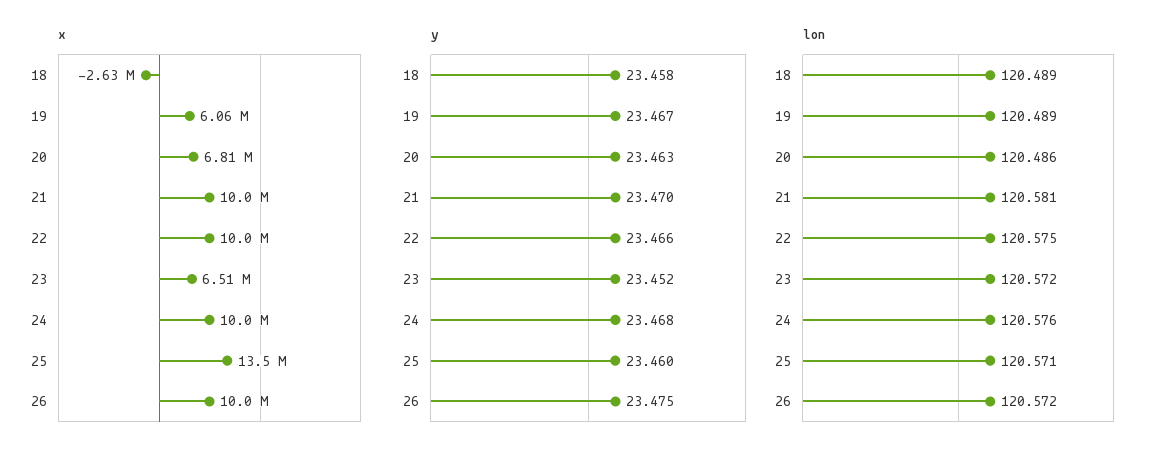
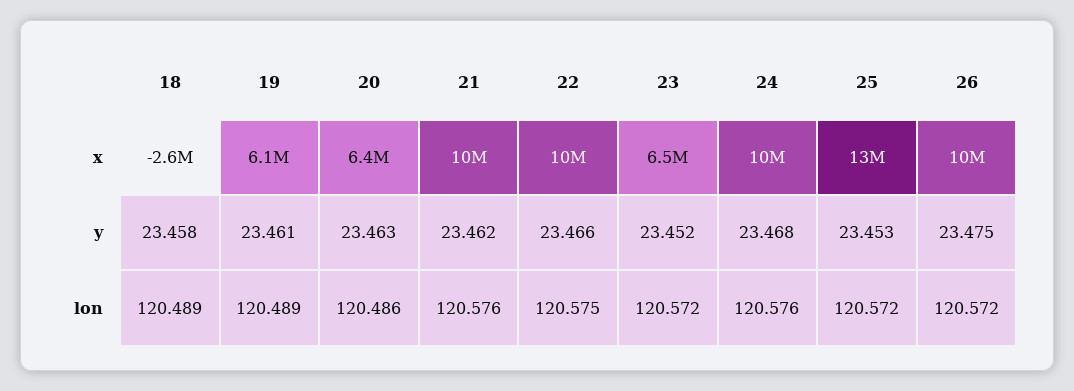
  {
    "x": {
      "18": -2630000,
      "19": 6060000,
-     "20": 6810000,
+     "20": 6400000,
      "21": 10000000,
      "22": 10000000,
      "23": 6510000,
      "24": 10000000,
      "25": 13500000,
      "26": 10000000
    },
    "y": {
      "18": 23.458,
-     "19": 23.467,
+     "19": 23.461,
      "20": 23.463,
-     "21": 23.47,
+     "21": 23.462,
      "22": 23.466,
      "23": 23.452,
      "24": 23.468,
-     "25": 23.46,
+     "25": 23.453,
      "26": 23.475
    },
    "lon": {
      "18": 120.489,
      "19": 120.489,
      "20": 120.486,
-     "21": 120.581,
+     "21": 120.576,
      "22": 120.575,
      "23": 120.572,
      "24": 120.576,
-     "25": 120.571,
+     "25": 120.572,
      "26": 120.572
    }
  }

